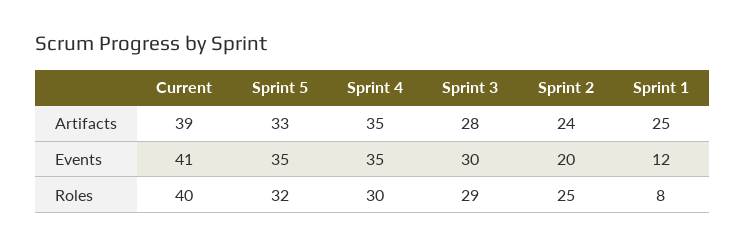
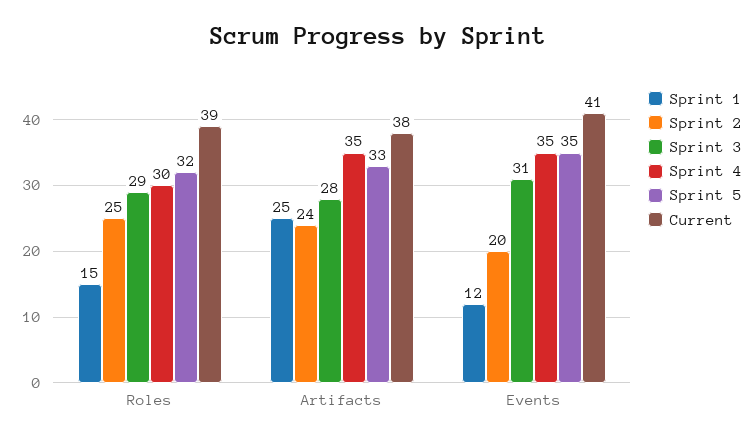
  {
    "Current": {
-     "Artifacts": 39,
+     "Artifacts": 38,
      "Events": 41,
-     "Roles": 40
+     "Roles": 39
    },
    "Sprint 5": {
      "Artifacts": 33,
      "Events": 35,
      "Roles": 32
    },
    "Sprint 4": {
      "Artifacts": 35,
      "Events": 35,
      "Roles": 30
    },
    "Sprint 3": {
      "Artifacts": 28,
-     "Events": 30,
+     "Events": 31,
      "Roles": 29
    },
    "Sprint 2": {
      "Artifacts": 24,
      "Events": 20,
      "Roles": 25
    },
    "Sprint 1": {
      "Artifacts": 25,
      "Events": 12,
-     "Roles": 8
+     "Roles": 15
    }
  }

